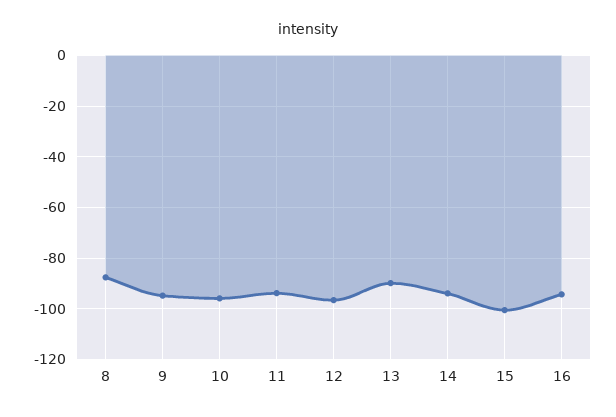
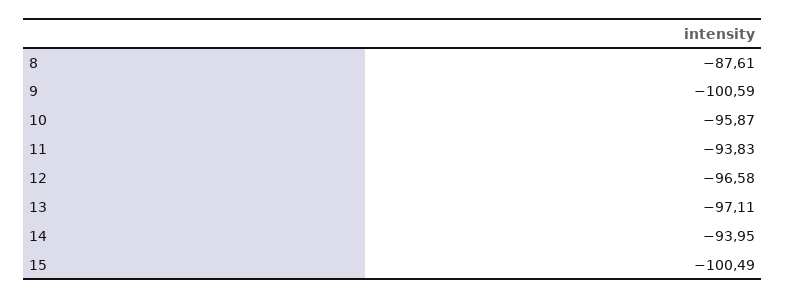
  {
    "8": -87.61,
-   "9": -95,
+   "9": -100.59,
    "10": -95.87,
    "11": -93.83,
    "12": -96.58,
-   "13": -90,
+   "13": -97.11,
    "14": -93.95,
-   "15": -100.49,
+   "15": -100.49
-   "16": -95
  }

